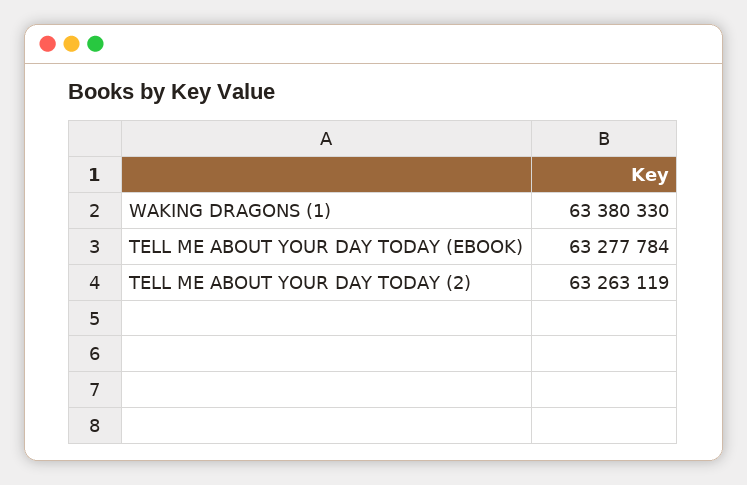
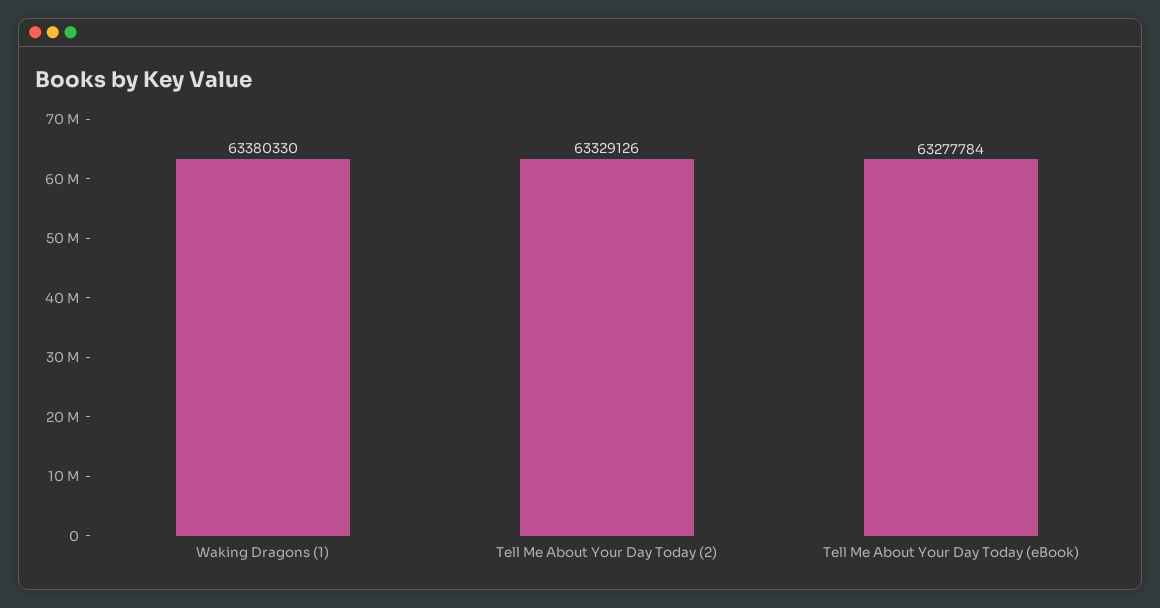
  {
    "WAKING DRAGONS (1)": 63380330,
    "TELL ME ABOUT YOUR DAY TODAY (EBOOK)": 63277784,
-   "TELL ME ABOUT YOUR DAY TODAY (2)": 63263119
+   "TELL ME ABOUT YOUR DAY TODAY (2)": 63329126
  }

